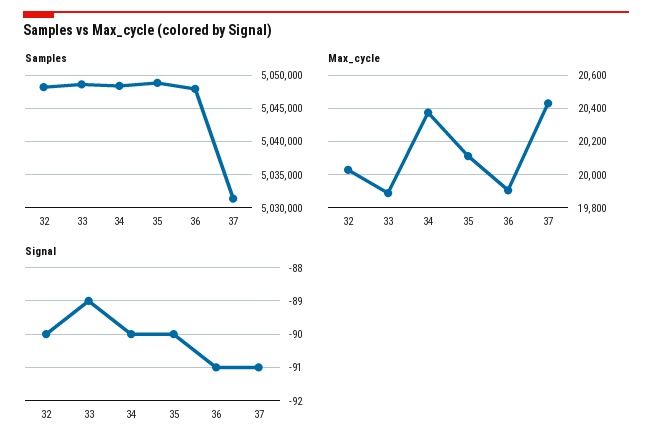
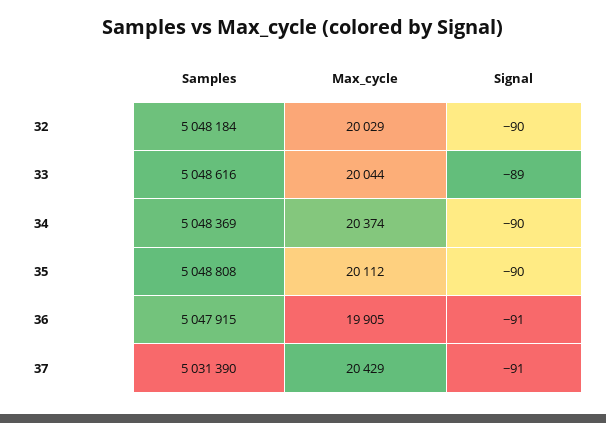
  {
    "Samples": {
      "32": 5048184,
      "33": 5048616,
      "34": 5048369,
      "35": 5048808,
      "36": 5047915,
      "37": 5031390
    },
    "Max_cycle": {
      "32": 20029,
-     "33": 19900,
+     "33": 20044,
      "34": 20374,
      "35": 20112,
      "36": 19905,
      "37": 20429
    },
    "Signal": {
      "32": -90,
      "33": -89,
      "34": -90,
      "35": -90,
      "36": -91,
      "37": -91
    }
  }

